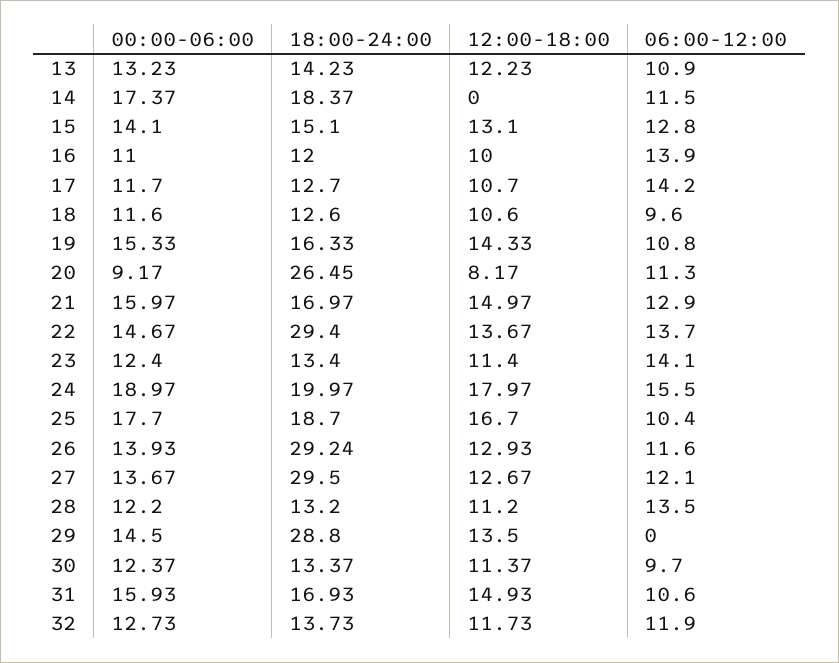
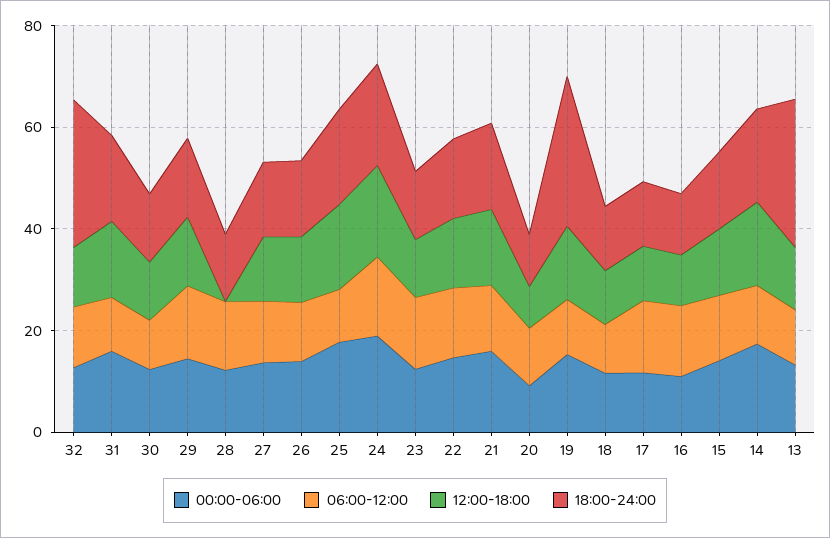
  {
    "00:00-06:00": {
      "13": 13.23,
      "14": 17.37,
      "15": 14.1,
      "16": 11,
      "17": 11.7,
      "18": 11.6,
      "19": 15.33,
      "20": 9.17,
      "21": 15.97,
      "22": 14.67,
      "23": 12.4,
      "24": 18.97,
      "25": 17.7,
      "26": 13.93,
      "27": 13.67,
      "28": 12.2,
      "29": 14.5,
      "30": 12.37,
      "31": 15.93,
      "32": 12.73
    },
    "18:00-24:00": {
-     "13": 14.23,
+     "13": 30,
      "14": 18.37,
      "15": 15.1,
      "16": 12,
      "17": 12.7,
      "18": 12.6,
-     "19": 16.33,
+     "19": 30,
-     "20": 26.45,
+     "20": 10,
      "21": 16.97,
-     "22": 29.4,
+     "22": 15,
      "23": 13.4,
      "24": 19.97,
      "25": 18.7,
-     "26": 29.24,
+     "26": 15,
-     "27": 29.5,
+     "27": 15,
      "28": 13.2,
-     "29": 28.8,
+     "29": 15,
      "30": 13.37,
      "31": 16.93,
-     "32": 13.73
+     "32": 30
    },
    "12:00-18:00": {
      "13": 12.23,
-     "14": 0,
+     "14": 15,
      "15": 13.1,
      "16": 10,
      "17": 10.7,
      "18": 10.6,
      "19": 14.33,
      "20": 8.17,
      "21": 14.97,
      "22": 13.67,
      "23": 11.4,
      "24": 17.97,
      "25": 16.7,
      "26": 12.93,
      "27": 12.67,
-     "28": 11.2,
+     "28": 0,
      "29": 13.5,
      "30": 11.37,
      "31": 14.93,
      "32": 11.73
    },
    "06:00-12:00": {
      "13": 10.9,
      "14": 11.5,
      "15": 12.8,
      "16": 13.9,
      "17": 14.2,
      "18": 9.6,
      "19": 10.8,
      "20": 11.3,
      "21": 12.9,
      "22": 13.7,
      "23": 14.1,
      "24": 15.5,
      "25": 10.4,
      "26": 11.6,
      "27": 12.1,
      "28": 13.5,
-     "29": 0,
+     "29": 15,
      "30": 9.7,
      "31": 10.6,
      "32": 11.9
    }
  }

